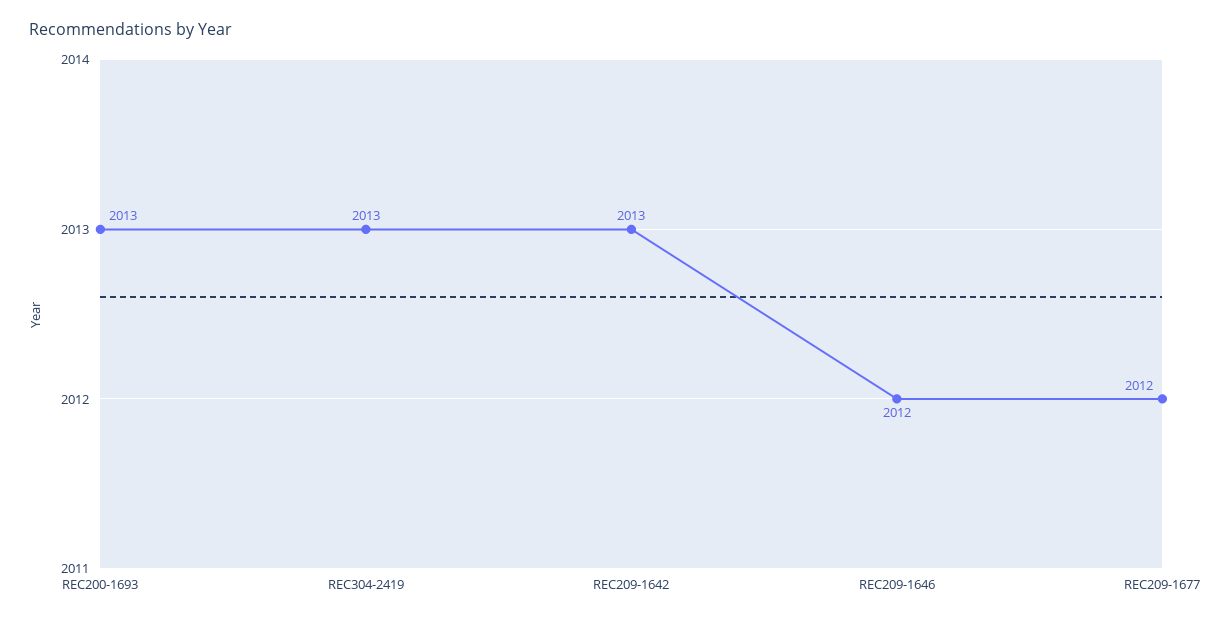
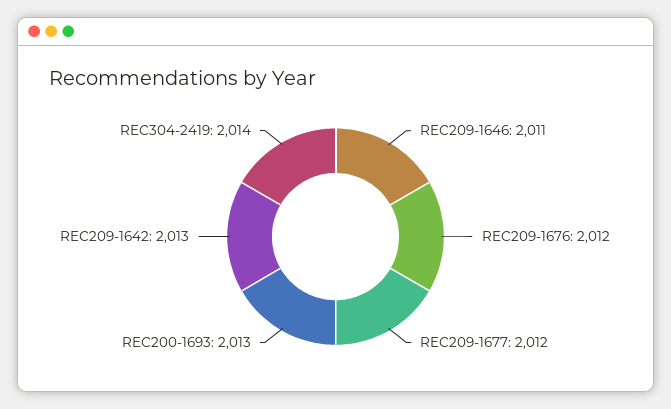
  {
    "REC200-1693": 2013,
-   "REC304-2419": 2013,
+   "REC304-2419": 2014,
    "REC209-1642": 2013,
-   "REC209-1646": 2012,
+   "REC209-1646": 2011,
-   "REC209-1677": 2012
+   "REC209-1677": 2012,
+   "REC209-1676": 2012
  }

